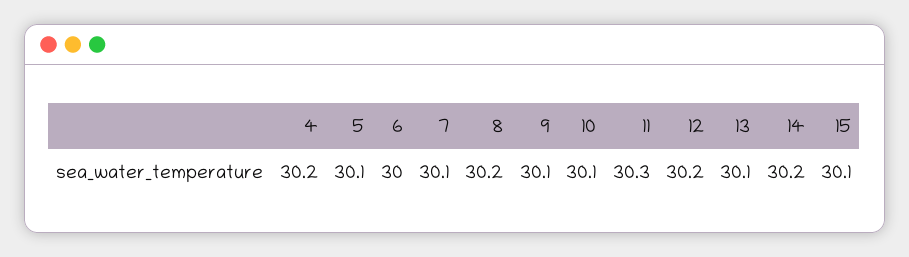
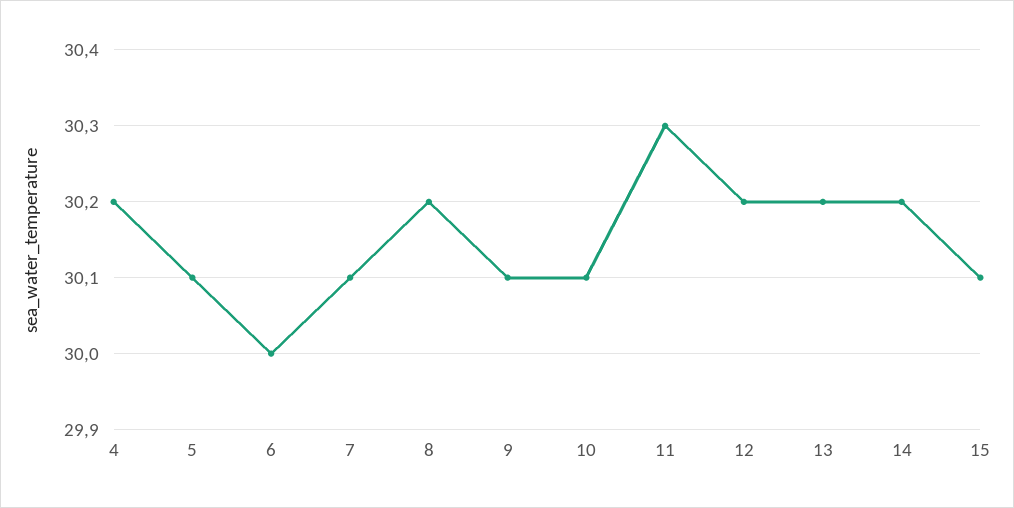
  {
    "4": 30.2,
    "5": 30.1,
    "6": 30,
    "7": 30.1,
    "8": 30.2,
    "9": 30.1,
    "10": 30.1,
    "11": 30.3,
    "12": 30.2,
-   "13": 30.1,
+   "13": 30.2,
    "14": 30.2,
    "15": 30.1
  }

